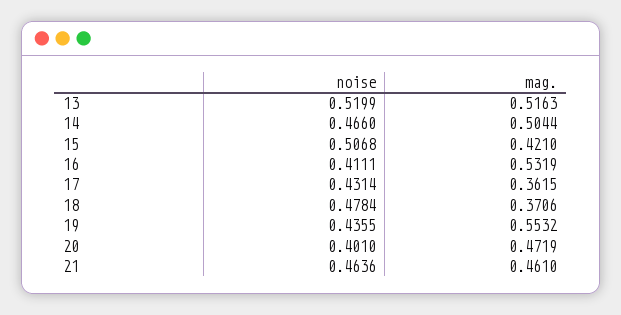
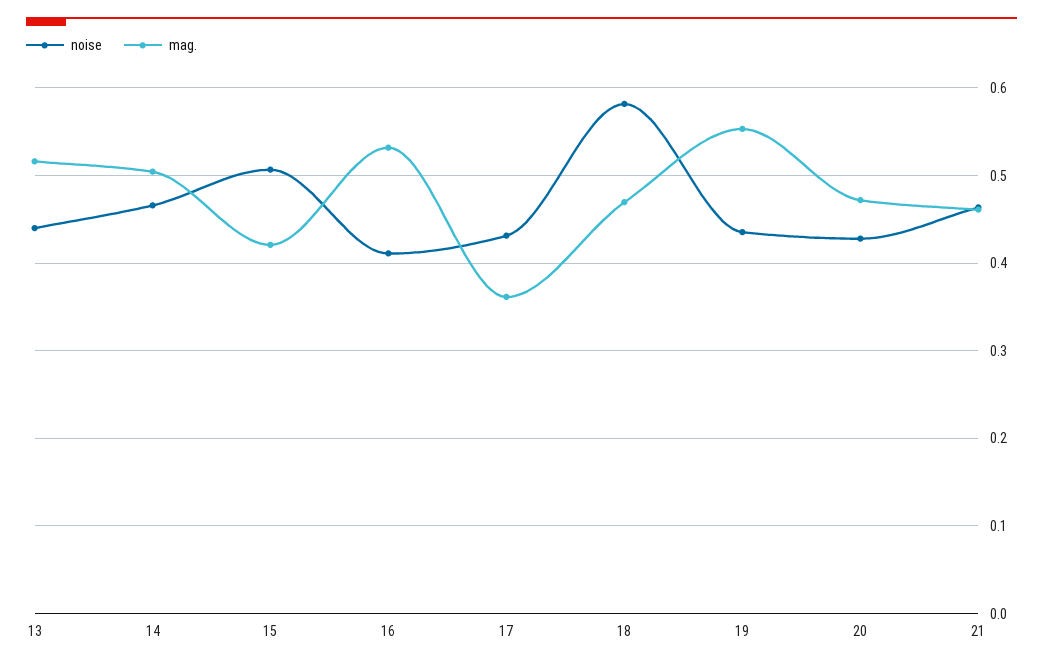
  {
    "noise": {
-     "13": 0.5199,
+     "13": 0.44,
      "14": 0.466,
      "15": 0.5068,
      "16": 0.4111,
      "17": 0.4314,
-     "18": 0.4784,
+     "18": 0.58,
      "19": 0.4355,
-     "20": 0.401,
+     "20": 0.43,
      "21": 0.4636
    },
    "mag.": {
      "13": 0.5163,
      "14": 0.5044,
      "15": 0.421,
      "16": 0.5319,
      "17": 0.3615,
-     "18": 0.3706,
+     "18": 0.47,
      "19": 0.5532,
      "20": 0.4719,
      "21": 0.461
    }
  }

